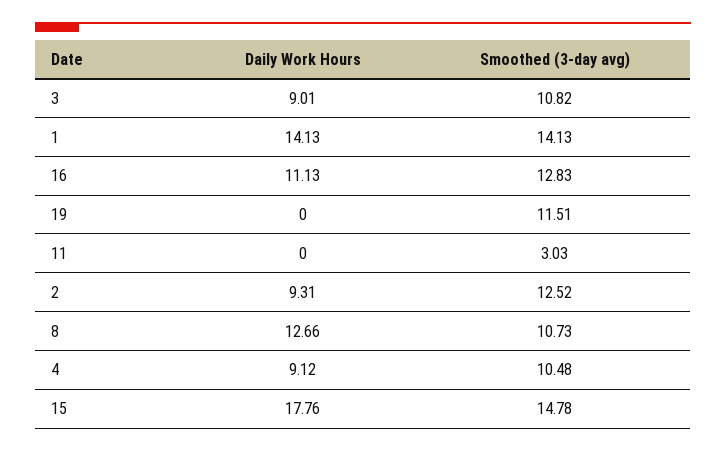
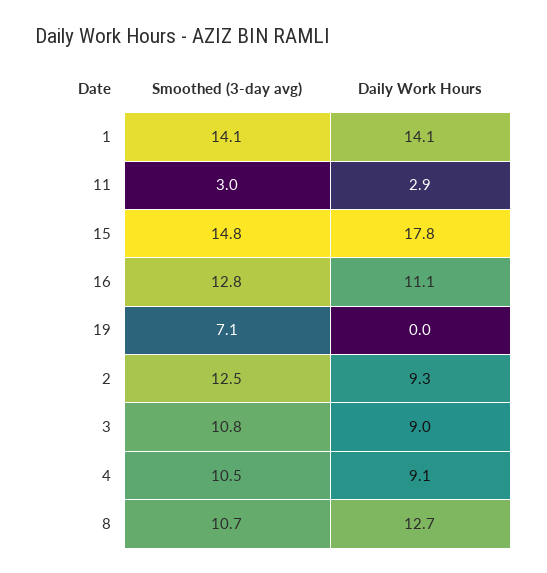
  {
    "Daily Work Hours": {
      "3": 9.01,
      "1": 14.13,
      "16": 11.13,
      "19": 0,
-     "11": 0,
+     "11": 2.9,
      "2": 9.31,
      "8": 12.66,
      "4": 9.12,
      "15": 17.76
    },
    "Smoothed (3-day avg)": {
      "3": 10.82,
      "1": 14.13,
      "16": 12.83,
-     "19": 11.51,
+     "19": 7.1,
      "11": 3.03,
      "2": 12.52,
      "8": 10.73,
      "4": 10.48,
      "15": 14.78
    }
  }

